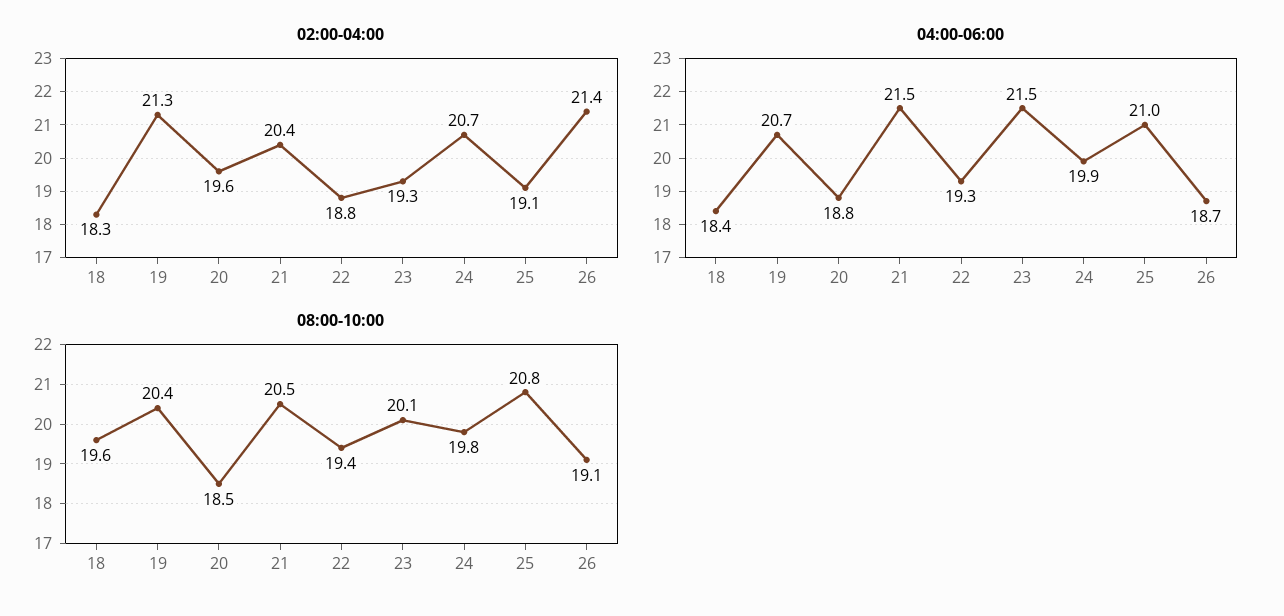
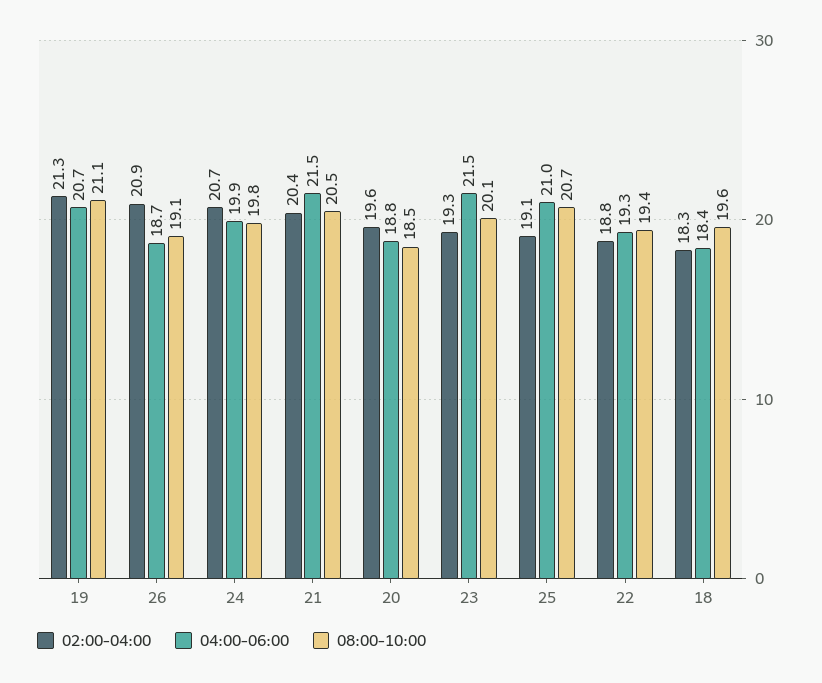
  {
    "02:00-04:00": {
      "18": 18.3,
      "19": 21.3,
      "20": 19.6,
      "21": 20.4,
      "22": 18.8,
      "23": 19.3,
      "24": 20.7,
      "25": 19.1,
-     "26": 21.4
+     "26": 20.9
    },
    "04:00-06:00": {
      "18": 18.4,
      "19": 20.7,
      "20": 18.8,
      "21": 21.5,
      "22": 19.3,
      "23": 21.5,
      "24": 19.9,
      "25": 21,
      "26": 18.7
    },
    "08:00-10:00": {
      "18": 19.6,
-     "19": 20.4,
+     "19": 21.1,
      "20": 18.5,
      "21": 20.5,
      "22": 19.4,
      "23": 20.1,
      "24": 19.8,
-     "25": 20.8,
+     "25": 20.7,
      "26": 19.1
    }
  }

